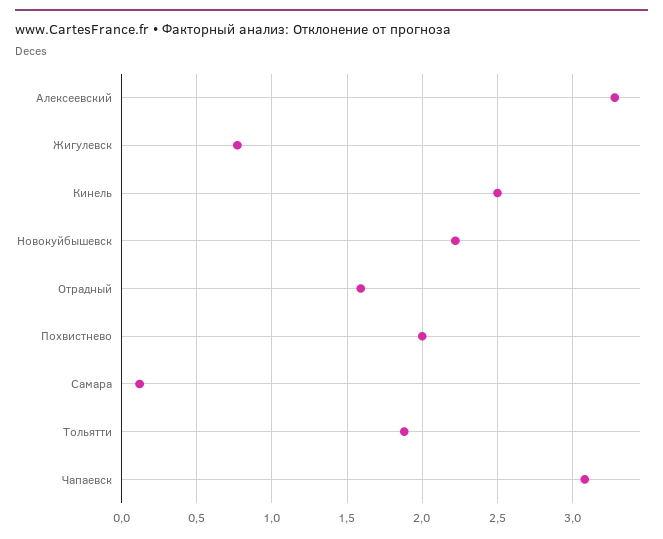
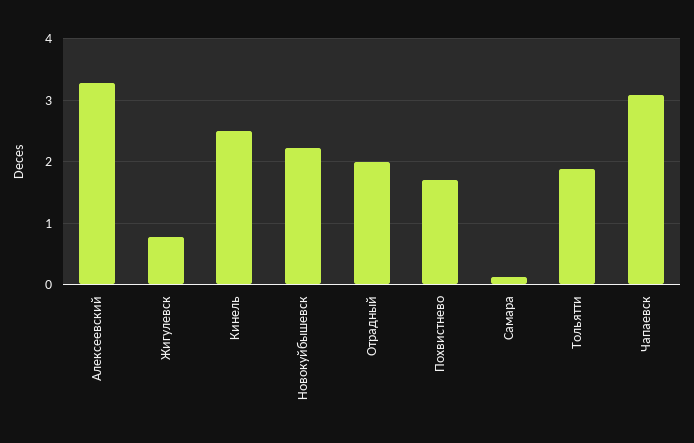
  {
    "Алексеевский": 3.3,
    "Жигулевск": 0.75,
    "Кинель": 2.5,
    "Новокуйбышевск": 2.2,
-   "Отрадный": 1.6,
+   "Отрадный": 2,
-   "Похвистнево": 2,
+   "Похвистнево": 1.7,
    "Самара": 0.1,
    "Тольятти": 1.9,
    "Чапаевск": 3.1
  }

